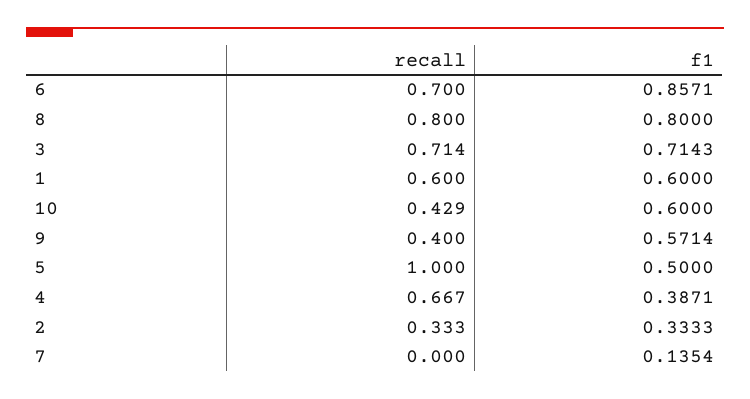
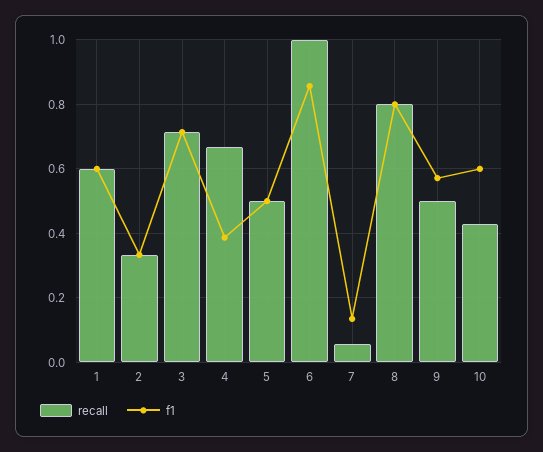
  {
    "recall": {
-     "6": 0.7,
+     "6": 1,
      "8": 0.8,
      "3": 0.714,
      "1": 0.6,
      "10": 0.429,
-     "9": 0.4,
+     "9": 0.5,
-     "5": 1,
+     "5": 0.5,
      "4": 0.667,
      "2": 0.333,
-     "7": 0
+     "7": 0.06
    },
    "f1": {
      "6": 0.8571,
      "8": 0.8,
      "3": 0.7143,
      "1": 0.6,
      "10": 0.6,
      "9": 0.5714,
      "5": 0.5,
      "4": 0.3871,
      "2": 0.3333,
      "7": 0.1354
    }
  }

